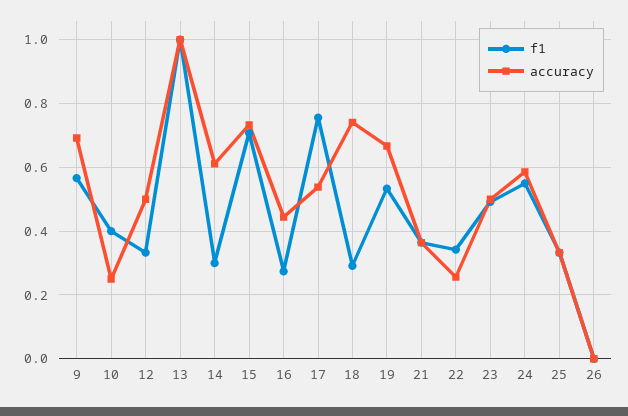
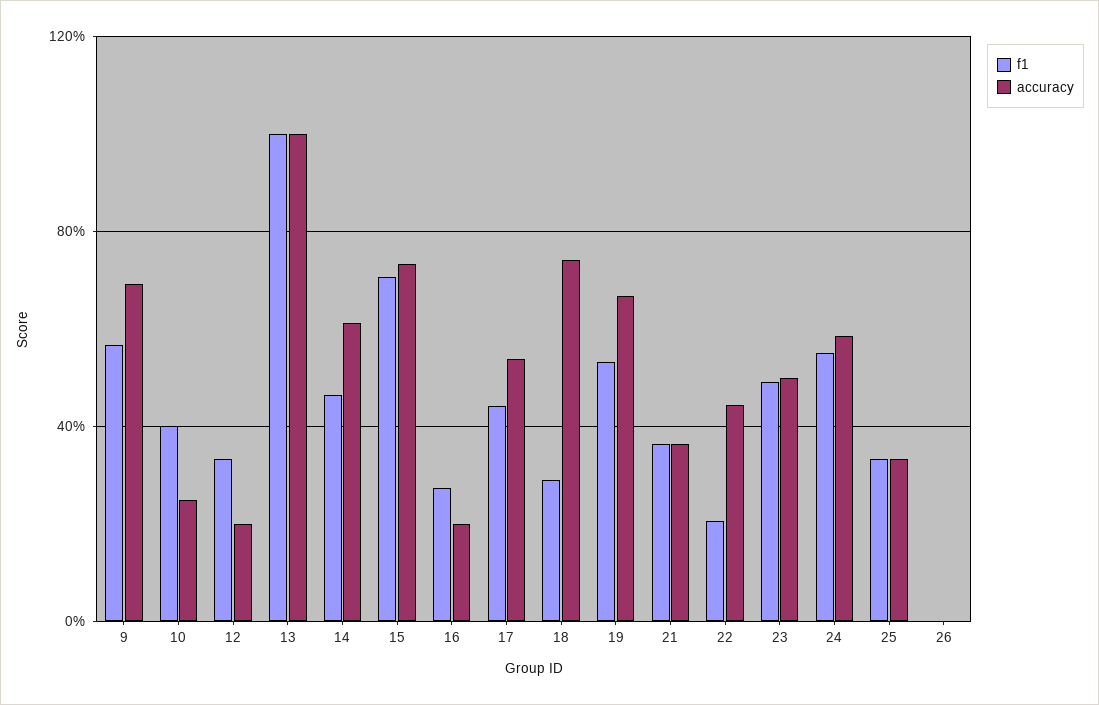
  {
    "f1": {
      "9": 0.56,
      "10": 0.4,
      "12": 0.34,
      "13": 1,
-     "14": 0.3,
+     "14": 0.45,
      "15": 0.7,
      "16": 0.28,
-     "17": 0.76,
+     "17": 0.45,
      "18": 0.3,
      "19": 0.54,
      "21": 0.36,
-     "22": 0.34,
+     "22": 0.2,
      "23": 0.5,
      "24": 0.56,
      "25": 0.34,
      "26": 0
    },
    "accuracy": {
      "9": 0.7,
      "10": 0.26,
-     "12": 0.5,
+     "12": 0.2,
      "13": 1,
      "14": 0.62,
      "15": 0.74,
-     "16": 0.44,
+     "16": 0.2,
      "17": 0.54,
      "18": 0.74,
      "19": 0.66,
      "21": 0.36,
-     "22": 0.26,
+     "22": 0.45,
      "23": 0.5,
      "24": 0.58,
      "25": 0.34,
      "26": 0
    }
  }

